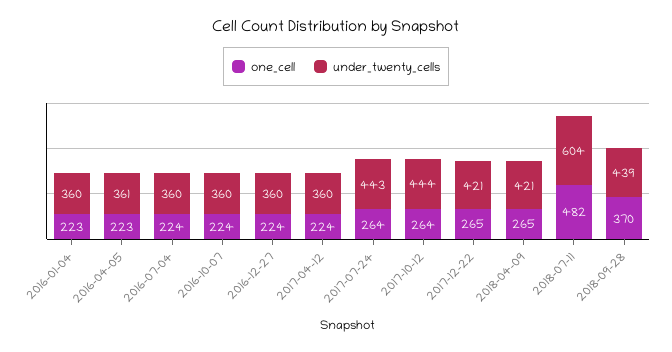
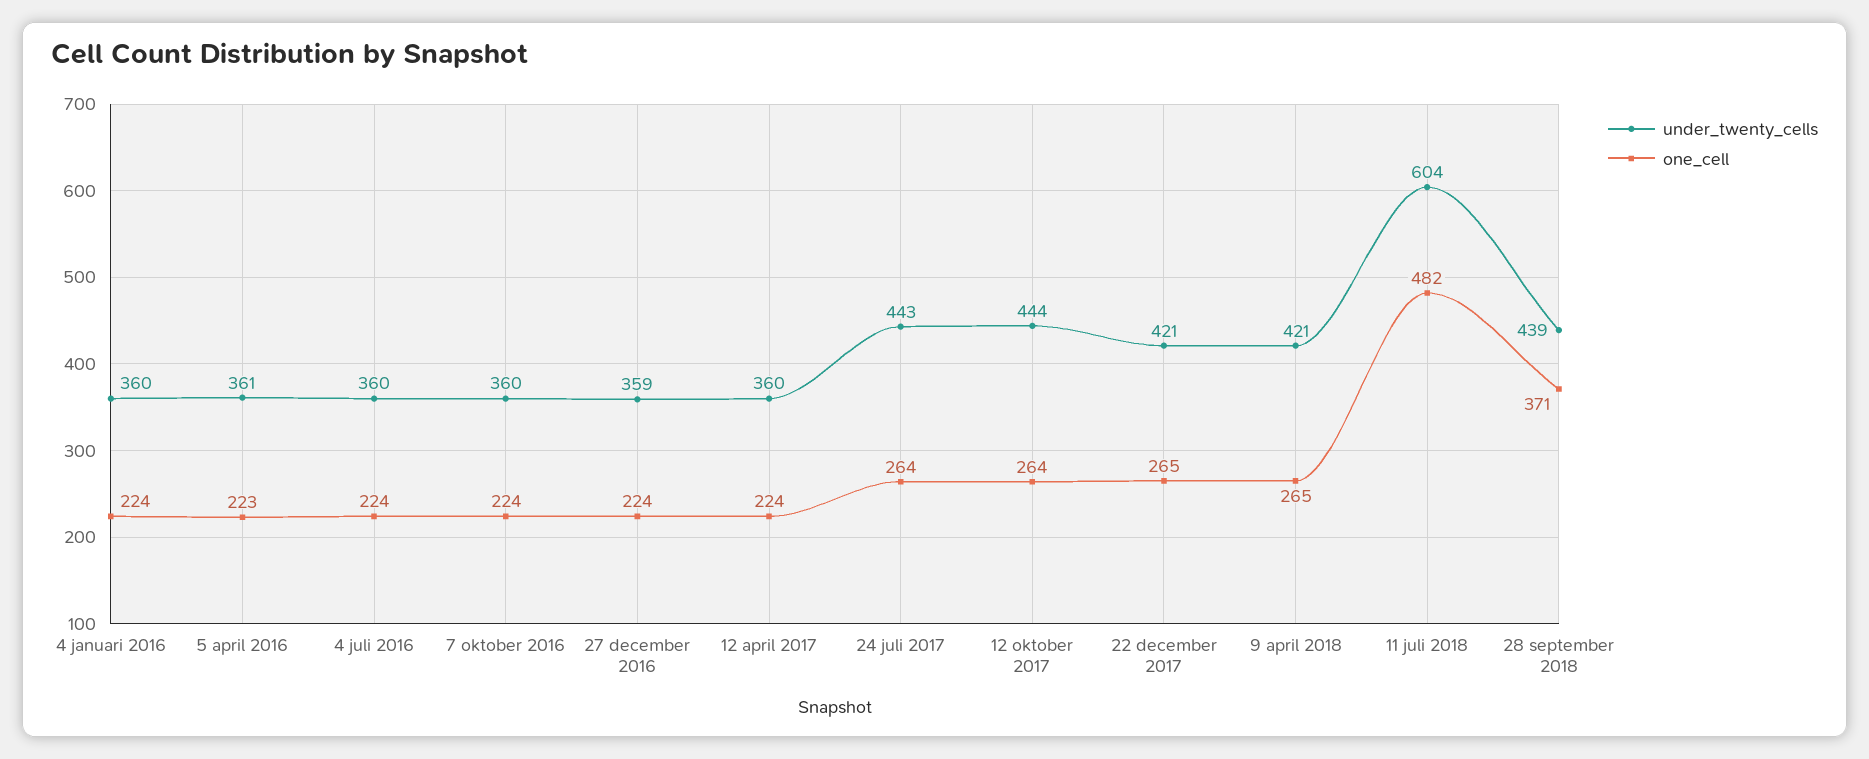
  {
    "one_cell": {
-     "2016-01-04": 223,
+     "2016-01-04": 224,
      "2016-04-05": 223,
      "2016-07-04": 224,
      "2016-10-07": 224,
      "2016-12-27": 224,
      "2017-04-12": 224,
      "2017-07-24": 264,
      "2017-10-12": 264,
      "2017-12-22": 265,
      "2018-04-09": 265,
      "2018-07-11": 482,
-     "2018-09-28": 370
+     "2018-09-28": 371
    },
    "under_twenty_cells": {
      "2016-01-04": 360,
      "2016-04-05": 361,
      "2016-07-04": 360,
      "2016-10-07": 360,
-     "2016-12-27": 360,
+     "2016-12-27": 359,
      "2017-04-12": 360,
      "2017-07-24": 443,
      "2017-10-12": 444,
      "2017-12-22": 421,
      "2018-04-09": 421,
      "2018-07-11": 604,
      "2018-09-28": 439
    }
  }

